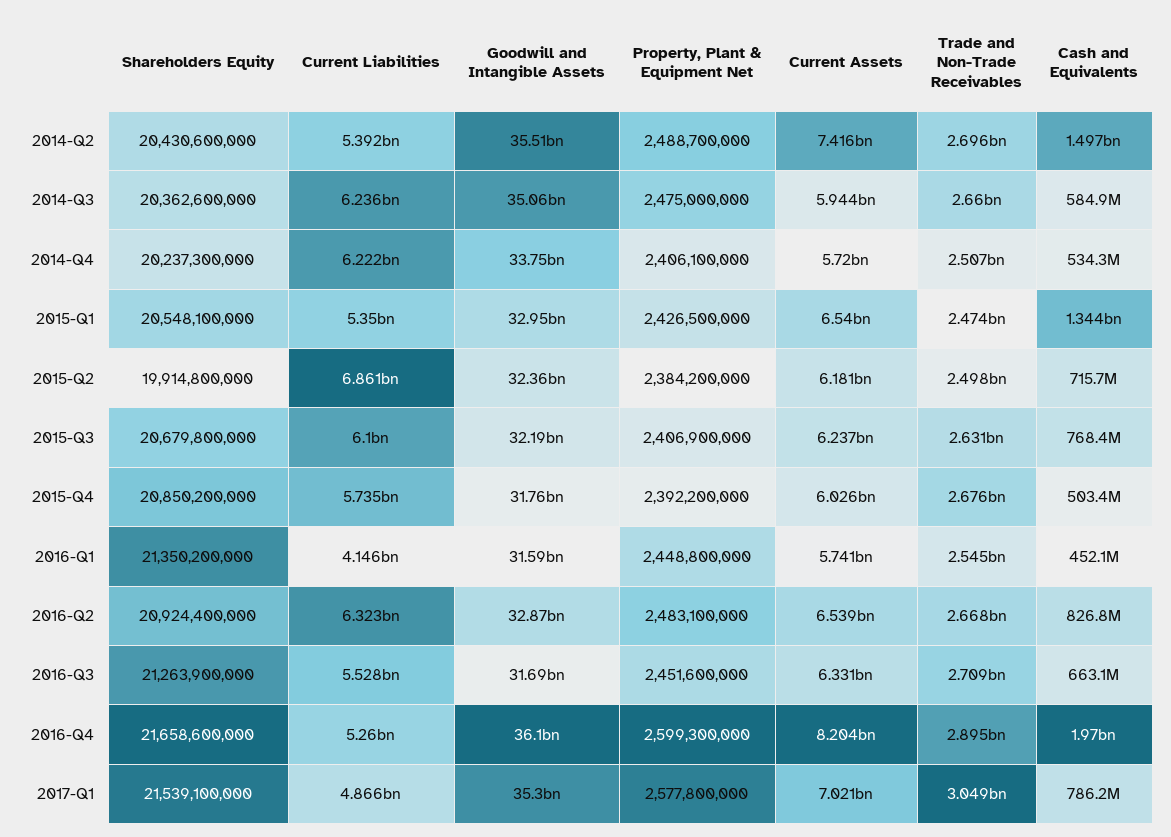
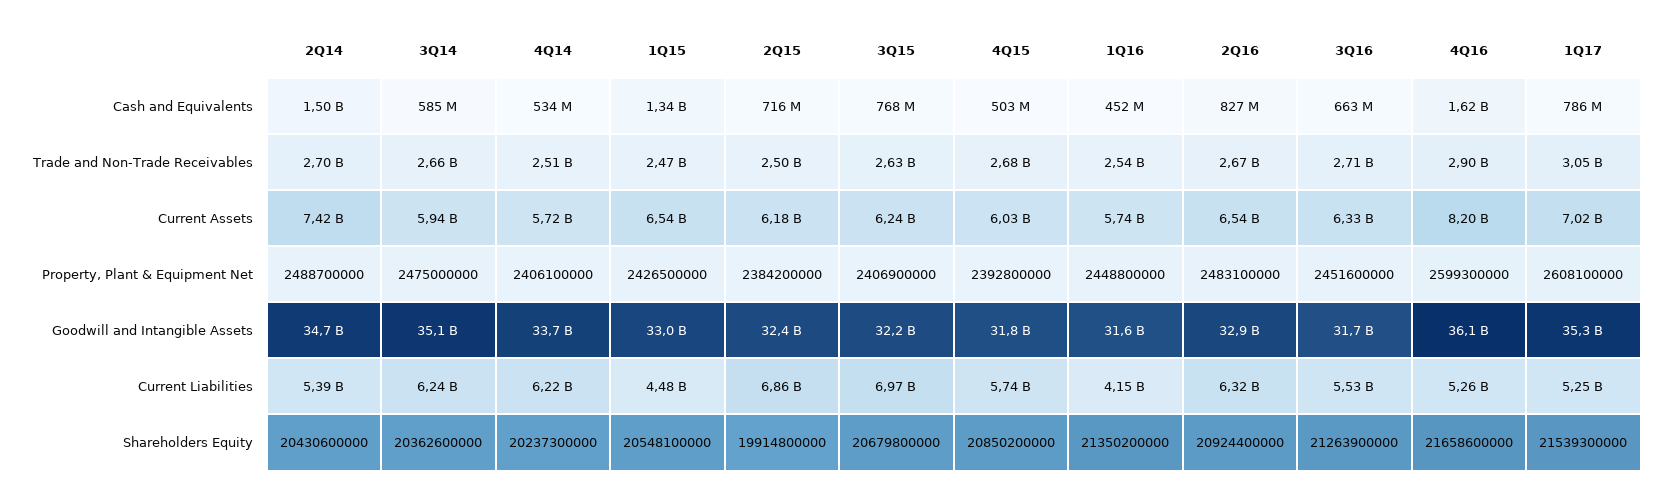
  {
    "Shareholders Equity": {
      "2014-Q2": 20430600000,
      "2014-Q3": 20362600000,
      "2014-Q4": 20237300000,
      "2015-Q1": 20548100000,
      "2015-Q2": 19914800000,
      "2015-Q3": 20679800000,
      "2015-Q4": 20850200000,
      "2016-Q1": 21350200000,
      "2016-Q2": 20924400000,
      "2016-Q3": 21263900000,
      "2016-Q4": 21658600000,
-     "2017-Q1": 21539100000
+     "2017-Q1": 21539300000
    },
    "Current Liabilities": {
      "2014-Q2": 5392000000,
      "2014-Q3": 6236000000,
      "2014-Q4": 6222000000,
-     "2015-Q1": 5350000000,
+     "2015-Q1": 4480000000,
      "2015-Q2": 6861000000,
-     "2015-Q3": 6100000000,
+     "2015-Q3": 6970000000,
      "2015-Q4": 5735000000,
      "2016-Q1": 4146000000,
      "2016-Q2": 6323000000,
      "2016-Q3": 5528000000,
      "2016-Q4": 5260000000,
-     "2017-Q1": 4866000000
+     "2017-Q1": 5250000000
    },
    "Goodwill and Intangible Assets": {
-     "2014-Q2": 35510000000,
+     "2014-Q2": 34700000000,
      "2014-Q3": 35060000000,
      "2014-Q4": 33750000000,
      "2015-Q1": 32950000000,
      "2015-Q2": 32360000000,
      "2015-Q3": 32190000000,
      "2015-Q4": 31760000000,
      "2016-Q1": 31590000000,
      "2016-Q2": 32870000000,
      "2016-Q3": 31690000000,
      "2016-Q4": 36100000000,
      "2017-Q1": 35300000000
    },
    "Property, Plant & Equipment Net": {
      "2014-Q2": 2488700000,
      "2014-Q3": 2475000000,
      "2014-Q4": 2406100000,
      "2015-Q1": 2426500000,
      "2015-Q2": 2384200000,
      "2015-Q3": 2406900000,
-     "2015-Q4": 2392200000,
+     "2015-Q4": 2392800000,
      "2016-Q1": 2448800000,
      "2016-Q2": 2483100000,
      "2016-Q3": 2451600000,
      "2016-Q4": 2599300000,
-     "2017-Q1": 2577800000
+     "2017-Q1": 2608100000
    },
    "Current Assets": {
      "2014-Q2": 7416000000,
      "2014-Q3": 5944000000,
      "2014-Q4": 5720000000,
      "2015-Q1": 6540000000,
      "2015-Q2": 6181000000,
      "2015-Q3": 6237000000,
      "2015-Q4": 6026000000,
      "2016-Q1": 5741000000,
      "2016-Q2": 6539000000,
      "2016-Q3": 6331000000,
      "2016-Q4": 8204000000,
      "2017-Q1": 7021000000
    },
    "Trade and Non-Trade Receivables": {
      "2014-Q2": 2696000000,
      "2014-Q3": 2660000000,
      "2014-Q4": 2507000000,
      "2015-Q1": 2474000000,
      "2015-Q2": 2498000000,
      "2015-Q3": 2631000000,
      "2015-Q4": 2676000000,
      "2016-Q1": 2545000000,
      "2016-Q2": 2668000000,
      "2016-Q3": 2709000000,
      "2016-Q4": 2895000000,
      "2017-Q1": 3049000000
    },
    "Cash and Equivalents": {
      "2014-Q2": 1497000000,
      "2014-Q3": 584900000,
      "2014-Q4": 534300000,
      "2015-Q1": 1344000000,
      "2015-Q2": 715700000,
      "2015-Q3": 768400000,
      "2015-Q4": 503400000,
      "2016-Q1": 452100000,
      "2016-Q2": 826800000,
      "2016-Q3": 663100000,
-     "2016-Q4": 1970000000,
+     "2016-Q4": 1620000000,
      "2017-Q1": 786200000
    }
  }

